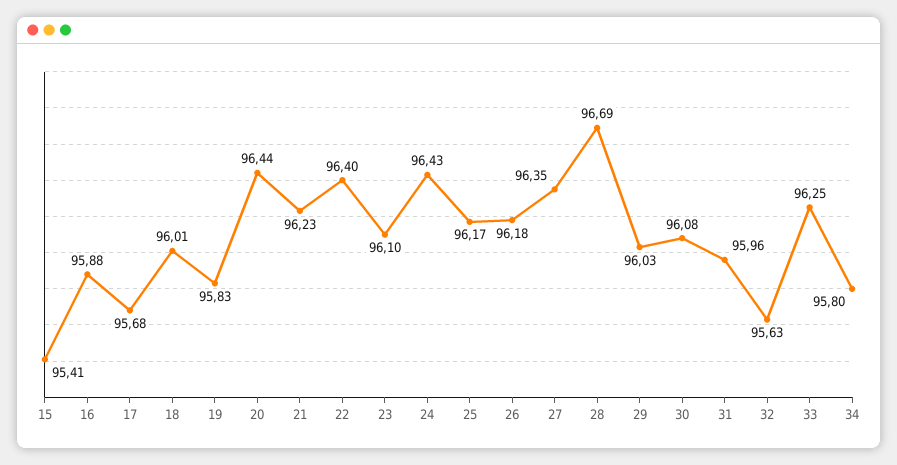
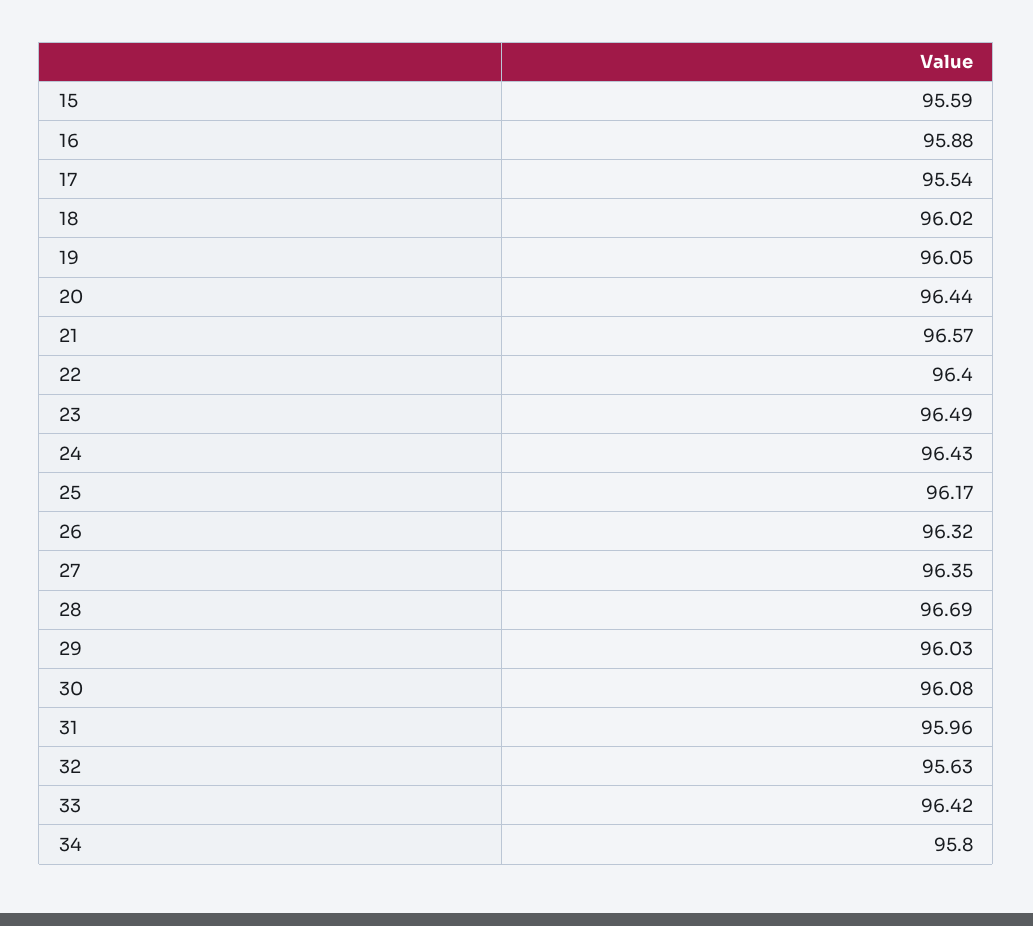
  {
-   "15": 95.41,
+   "15": 95.59,
    "16": 95.88,
-   "17": 95.68,
+   "17": 95.54,
-   "18": 96.01,
+   "18": 96.02,
-   "19": 95.83,
+   "19": 96.05,
    "20": 96.44,
-   "21": 96.23,
+   "21": 96.57,
    "22": 96.4,
-   "23": 96.1,
+   "23": 96.49,
    "24": 96.43,
    "25": 96.17,
-   "26": 96.18,
+   "26": 96.32,
    "27": 96.35,
    "28": 96.69,
    "29": 96.03,
    "30": 96.08,
    "31": 95.96,
    "32": 95.63,
-   "33": 96.25,
+   "33": 96.42,
    "34": 95.8
  }

